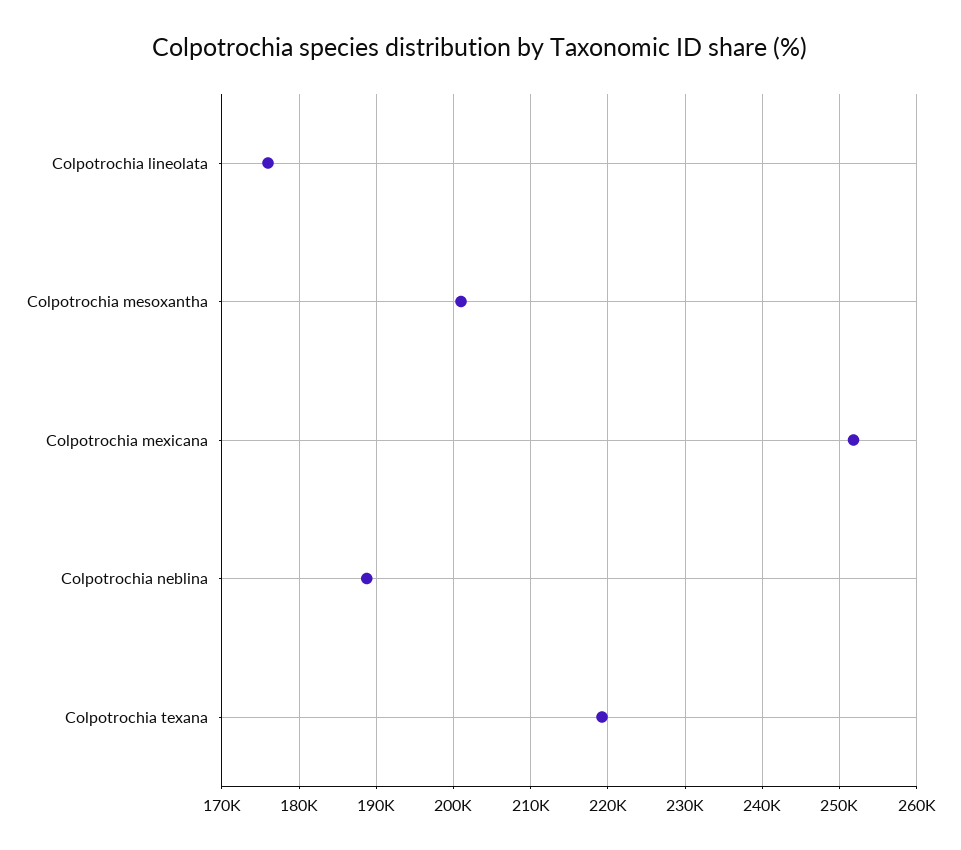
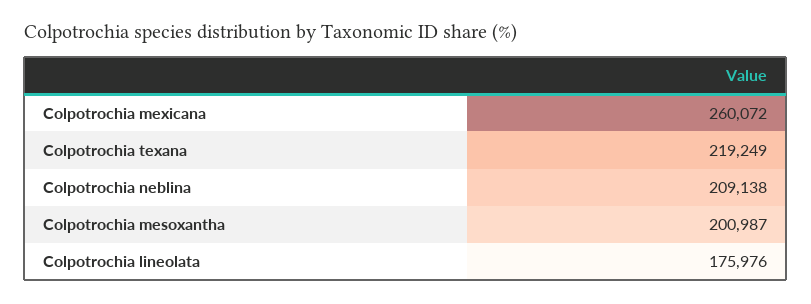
  {
    "Colpotrochia lineolata": 175976,
    "Colpotrochia mesoxantha": 200987,
-   "Colpotrochia mexicana": 252000,
+   "Colpotrochia mexicana": 260072,
-   "Colpotrochia neblina": 189000,
+   "Colpotrochia neblina": 209138,
    "Colpotrochia texana": 219249
  }

